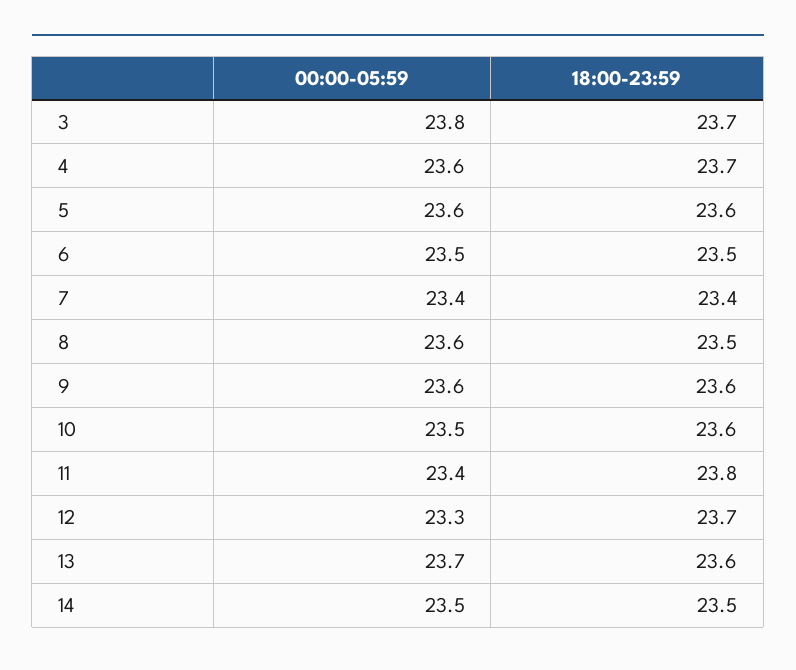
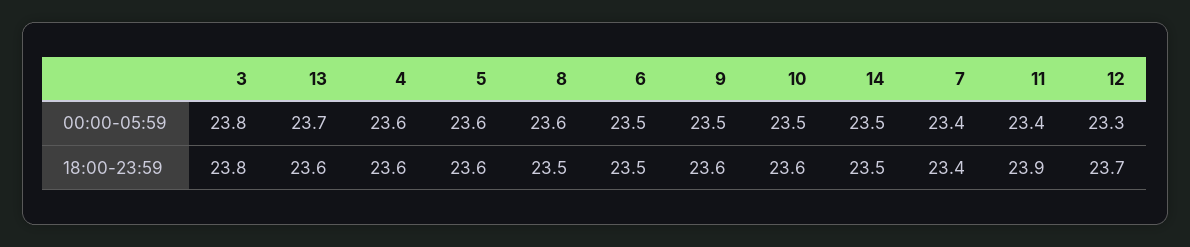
  {
    "00:00-05:59": {
      "3": 23.8,
      "4": 23.6,
      "5": 23.6,
      "6": 23.5,
      "7": 23.4,
      "8": 23.6,
-     "9": 23.6,
+     "9": 23.5,
      "10": 23.5,
      "11": 23.4,
      "12": 23.3,
      "13": 23.7,
      "14": 23.5
    },
    "18:00-23:59": {
-     "3": 23.7,
+     "3": 23.8,
-     "4": 23.7,
+     "4": 23.6,
      "5": 23.6,
      "6": 23.5,
      "7": 23.4,
      "8": 23.5,
      "9": 23.6,
      "10": 23.6,
-     "11": 23.8,
+     "11": 23.9,
      "12": 23.7,
      "13": 23.6,
      "14": 23.5
    }
  }

